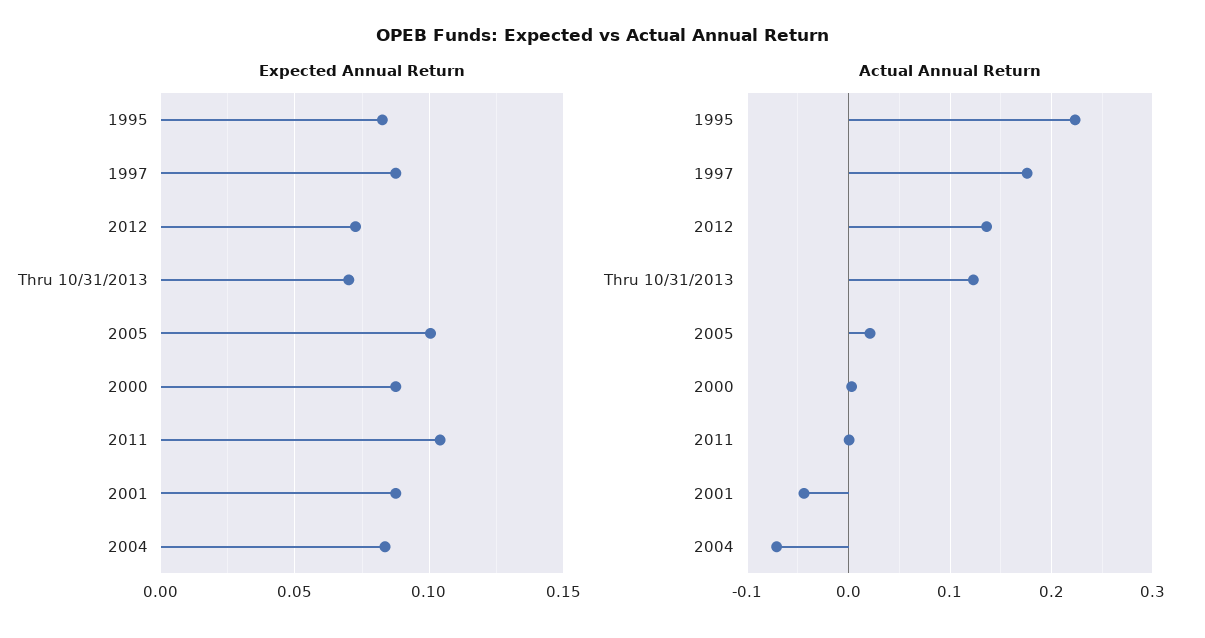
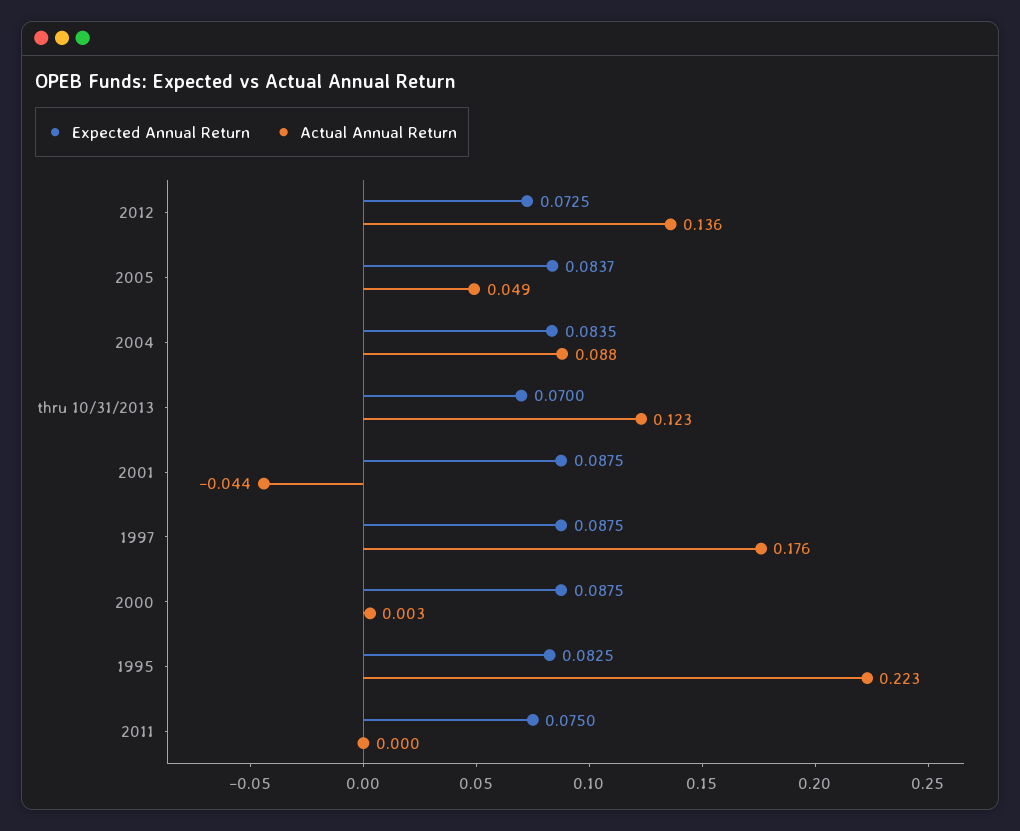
  {
    "Expected Annual Return": {
      "1995": 0.0825,
      "1997": 0.0875,
      "2012": 0.0725,
      "Thru 10/31/2013": 0.07,
-     "2005": 0.1,
+     "2005": 0.0837,
      "2000": 0.0875,
-     "2011": 0.105,
+     "2011": 0.075,
      "2001": 0.0875,
      "2004": 0.0835
    },
    "Actual Annual Return": {
      "1995": 0.223,
      "1997": 0.176,
      "2012": 0.136,
      "Thru 10/31/2013": 0.123,
-     "2005": 0.02,
+     "2005": 0.049,
      "2000": 0.003,
      "2011": 0,
      "2001": -0.044,
-     "2004": -0.07
+     "2004": 0.088
    }
  }

